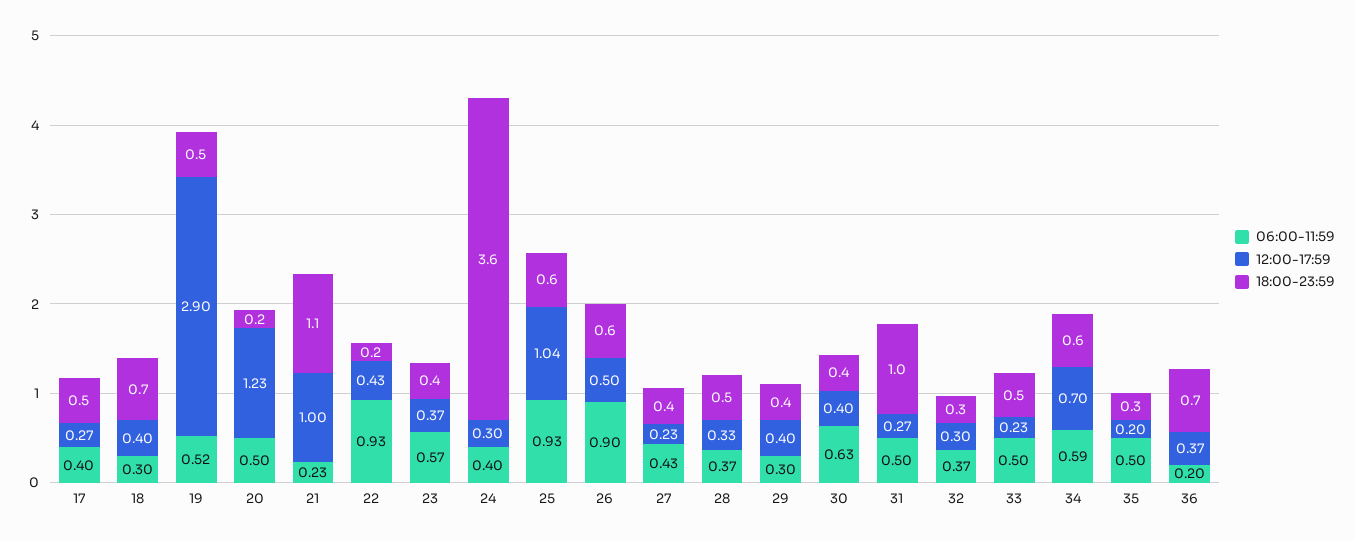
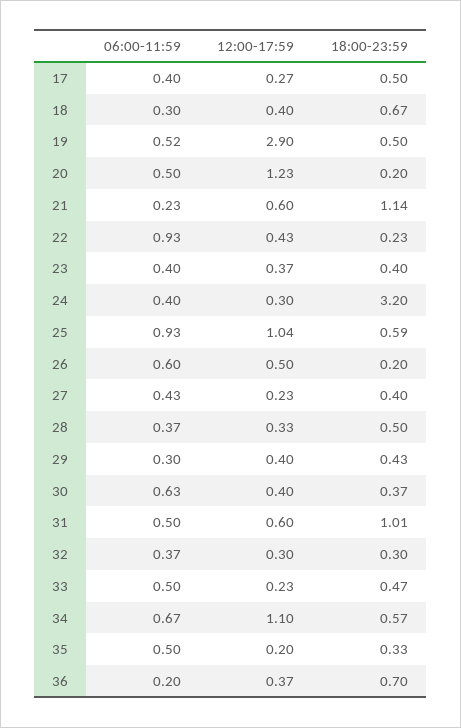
  {
    "06:00-11:59": {
      "17": 0.4,
      "18": 0.3,
      "19": 0.52,
      "20": 0.5,
      "21": 0.23,
      "22": 0.93,
-     "23": 0.57,
+     "23": 0.4,
      "24": 0.4,
      "25": 0.93,
-     "26": 0.9,
+     "26": 0.6,
      "27": 0.43,
      "28": 0.37,
      "29": 0.3,
      "30": 0.63,
      "31": 0.5,
      "32": 0.37,
      "33": 0.5,
-     "34": 0.59,
+     "34": 0.67,
      "35": 0.5,
      "36": 0.2
    },
    "12:00-17:59": {
      "17": 0.27,
      "18": 0.4,
      "19": 2.9,
      "20": 1.23,
-     "21": 1,
+     "21": 0.6,
      "22": 0.43,
      "23": 0.37,
      "24": 0.3,
      "25": 1.04,
      "26": 0.5,
      "27": 0.23,
      "28": 0.33,
      "29": 0.4,
      "30": 0.4,
-     "31": 0.27,
+     "31": 0.6,
      "32": 0.3,
      "33": 0.23,
-     "34": 0.7,
+     "34": 1.1,
      "35": 0.2,
      "36": 0.37
    },
    "18:00-23:59": {
      "17": 0.5,
      "18": 0.67,
      "19": 0.5,
      "20": 0.2,
      "21": 1.14,
      "22": 0.23,
      "23": 0.4,
-     "24": 3.6,
+     "24": 3.2,
      "25": 0.59,
-     "26": 0.6,
+     "26": 0.2,
      "27": 0.4,
      "28": 0.5,
      "29": 0.43,
      "30": 0.37,
      "31": 1.01,
      "32": 0.3,
      "33": 0.47,
      "34": 0.57,
      "35": 0.33,
      "36": 0.7
    }
  }

